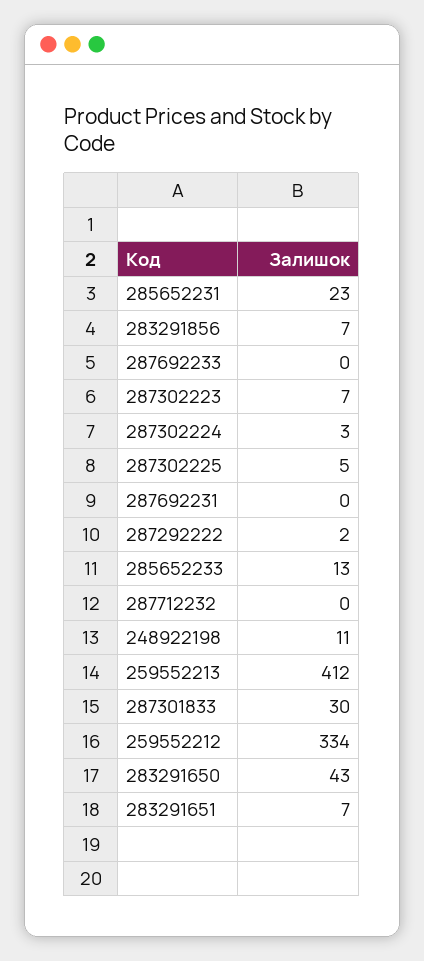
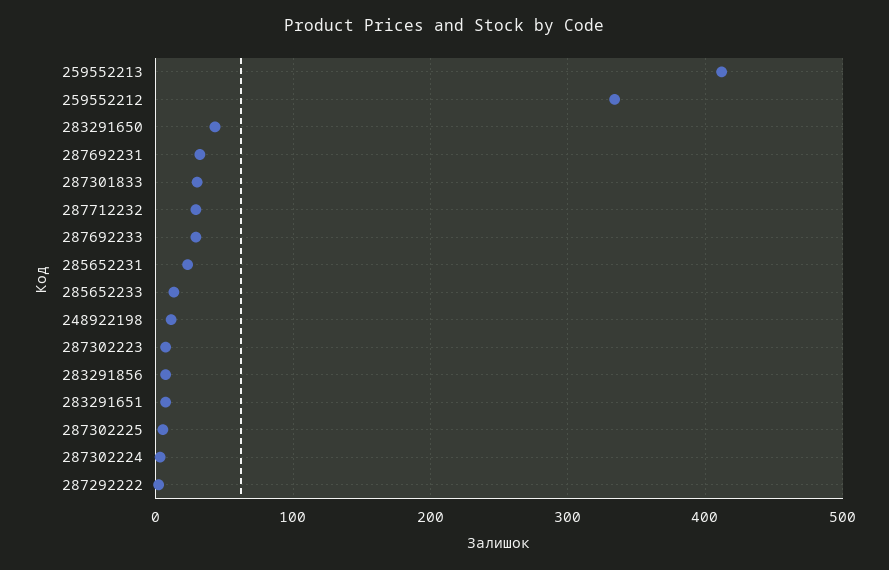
  {
    "285652231": 23,
    "283291856": 7,
-   "287692233": 0,
+   "287692233": 30,
    "287302223": 7,
    "287302224": 3,
    "287302225": 5,
-   "287692231": 0,
+   "287692231": 30,
    "287292222": 2,
    "285652233": 13,
-   "287712232": 0,
+   "287712232": 30,
    "248922198": 11,
    "259552213": 412,
    "287301833": 30,
    "259552212": 334,
    "283291650": 43,
    "283291651": 7
  }

